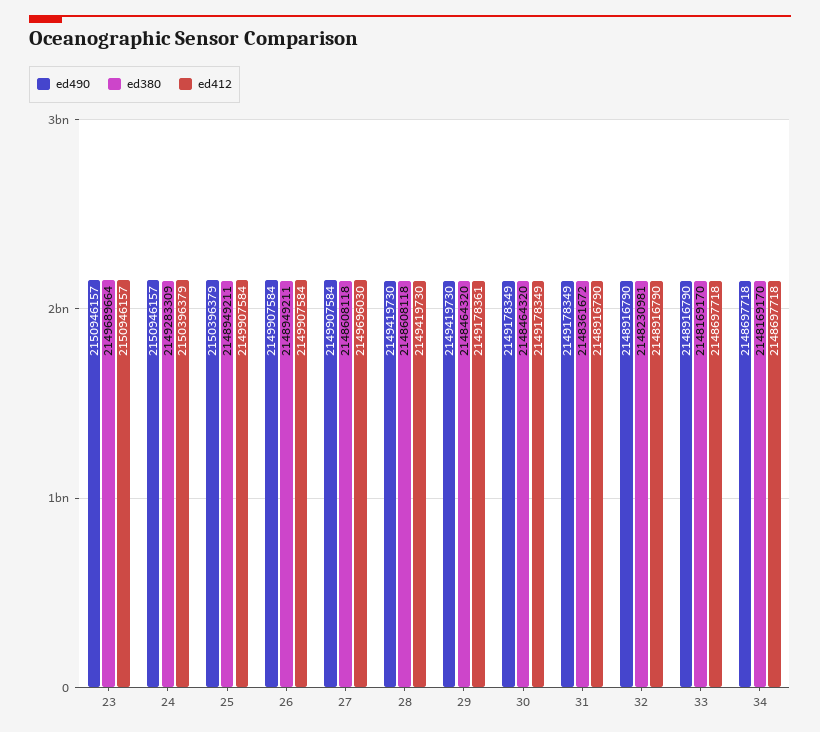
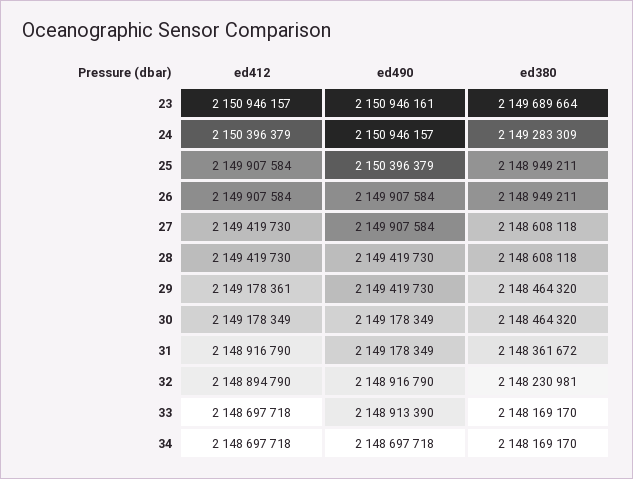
  {
    "ed490": {
-     "23": 2150946157,
+     "23": 2150946161,
      "24": 2150946157,
      "25": 2150396379,
      "26": 2149907584,
      "27": 2149907584,
      "28": 2149419730,
      "29": 2149419730,
      "30": 2149178349,
      "31": 2149178349,
      "32": 2148916790,
-     "33": 2148916790,
+     "33": 2148913390,
      "34": 2148697718
    },
    "ed380": {
      "23": 2149689664,
      "24": 2149283309,
      "25": 2148949211,
      "26": 2148949211,
      "27": 2148608118,
      "28": 2148608118,
      "29": 2148464320,
      "30": 2148464320,
      "31": 2148361672,
      "32": 2148230981,
      "33": 2148169170,
      "34": 2148169170
    },
    "ed412": {
      "23": 2150946157,
      "24": 2150396379,
      "25": 2149907584,
      "26": 2149907584,
-     "27": 2149696030,
+     "27": 2149419730,
      "28": 2149419730,
      "29": 2149178361,
      "30": 2149178349,
      "31": 2148916790,
-     "32": 2148916790,
+     "32": 2148894790,
      "33": 2148697718,
      "34": 2148697718
    }
  }

